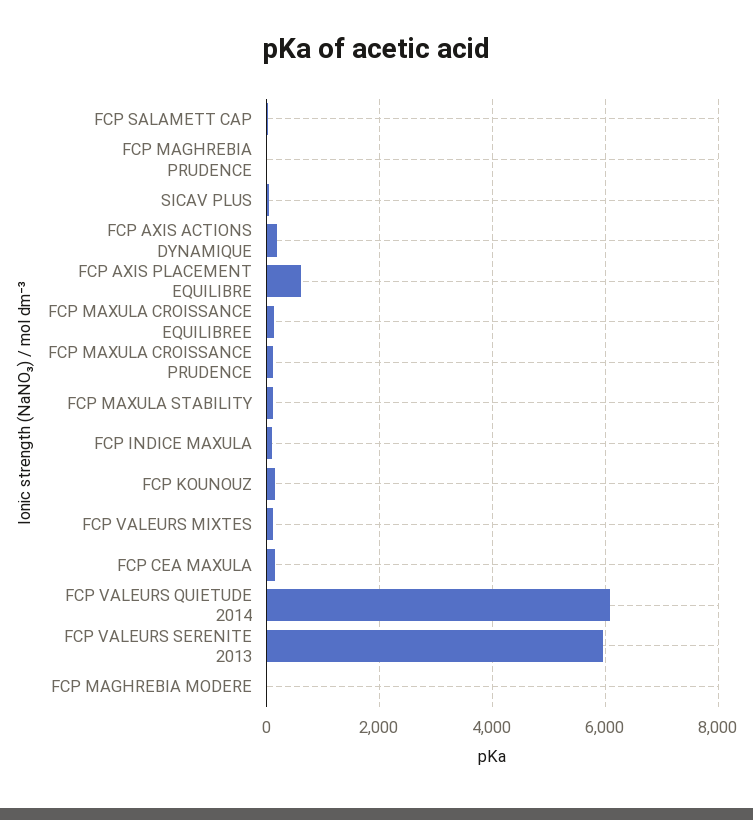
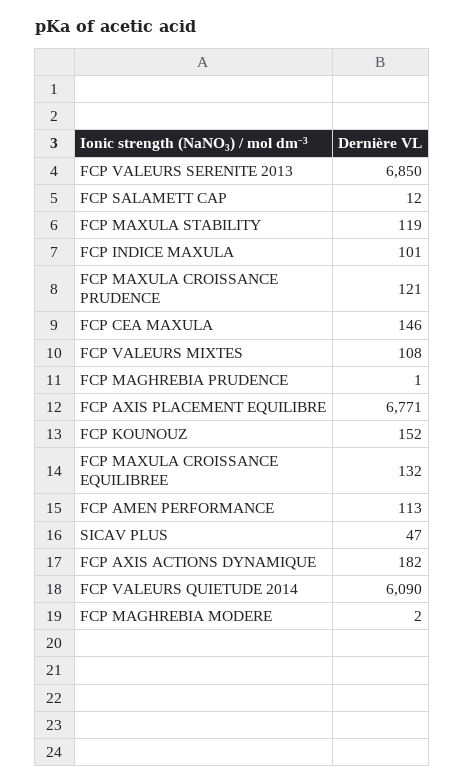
  {
    "FCP SALAMETT CAP": 12,
    "FCP MAGHREBIA PRUDENCE": 1,
    "SICAV PLUS": 47,
    "FCP AXIS ACTIONS DYNAMIQUE": 182,
-   "FCP AXIS PLACEMENT EQUILIBRE": 600,
+   "FCP AXIS PLACEMENT EQUILIBRE": 6771,
    "FCP MAXULA CROISSANCE EQUILIBREE": 132,
    "FCP MAXULA CROISSANCE PRUDENCE": 121,
    "FCP MAXULA STABILITY": 119,
    "FCP INDICE MAXULA": 101,
    "FCP KOUNOUZ": 152,
    "FCP VALEURS MIXTES": 108,
    "FCP CEA MAXULA": 146,
    "FCP VALEURS QUIETUDE 2014": 6090,
-   "FCP VALEURS SERENITE 2013": 6000,
+   "FCP VALEURS SERENITE 2013": 6850,
-   "FCP MAGHREBIA MODERE": 2
+   "FCP MAGHREBIA MODERE": 2,
+   "FCP AMEN PERFORMANCE": 113
  }

